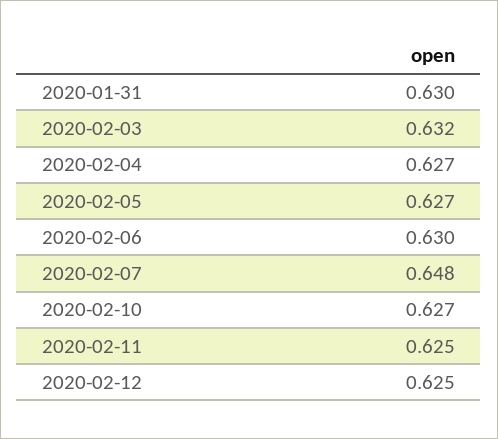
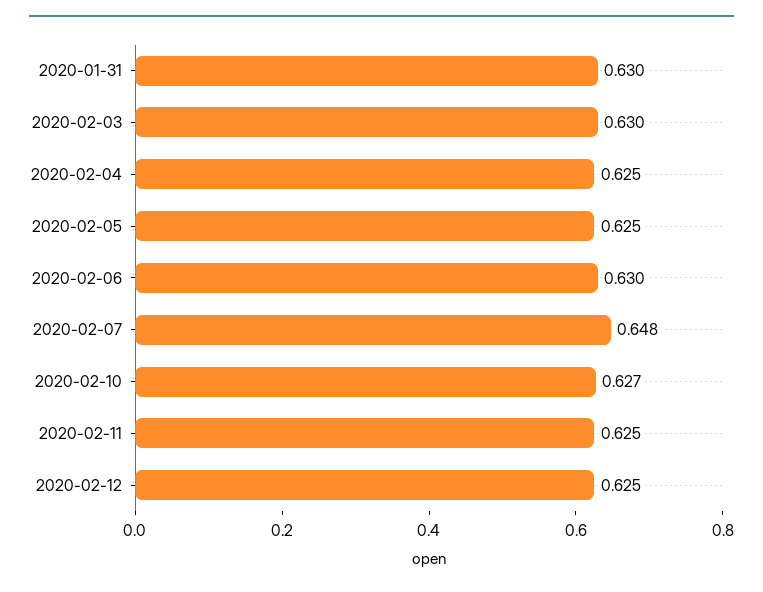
  {
    "2020-01-31": 0.63,
-   "2020-02-03": 0.632,
+   "2020-02-03": 0.63,
-   "2020-02-04": 0.627,
+   "2020-02-04": 0.625,
-   "2020-02-05": 0.627,
+   "2020-02-05": 0.625,
    "2020-02-06": 0.63,
    "2020-02-07": 0.648,
    "2020-02-10": 0.627,
    "2020-02-11": 0.625,
    "2020-02-12": 0.625
  }

